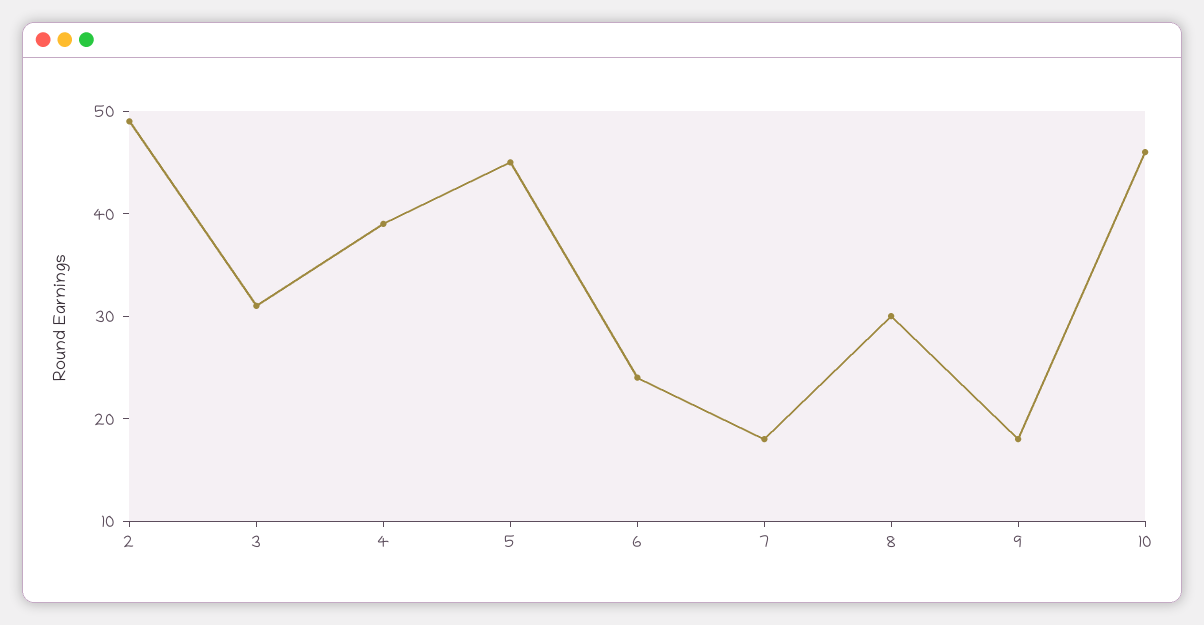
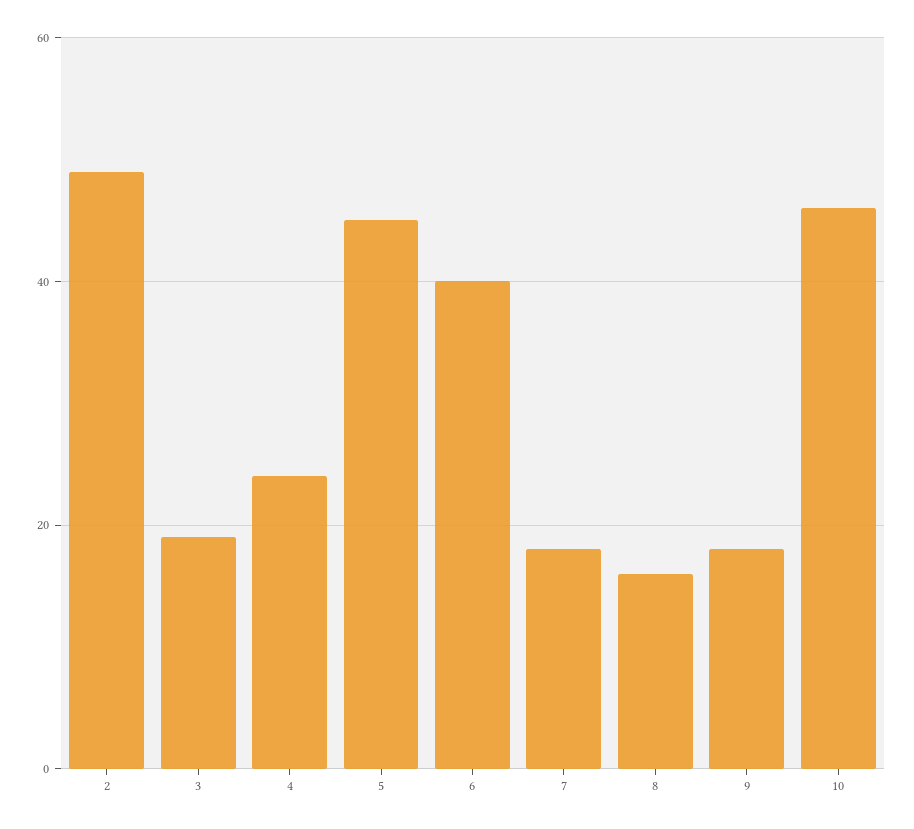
  {
    "2": 49,
-   "3": 31,
+   "3": 20,
-   "4": 39,
+   "4": 25,
    "5": 45,
-   "6": 24,
+   "6": 40,
    "7": 18,
-   "8": 30,
+   "8": 15,
    "9": 18,
    "10": 46
  }

